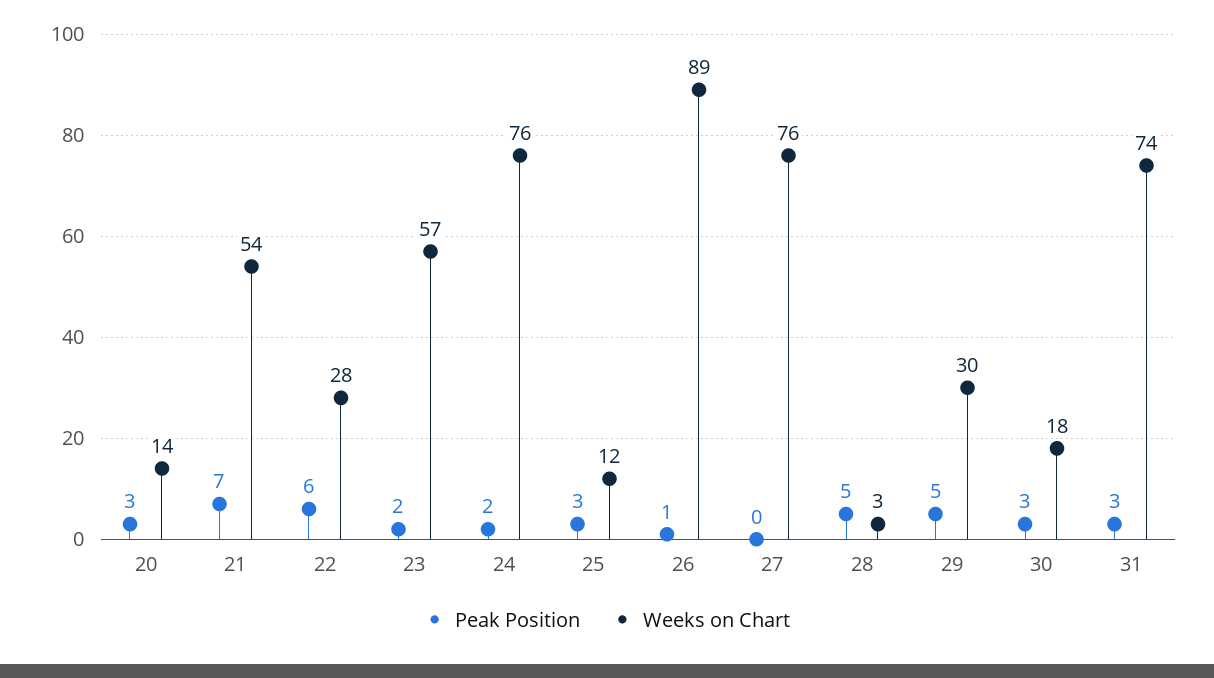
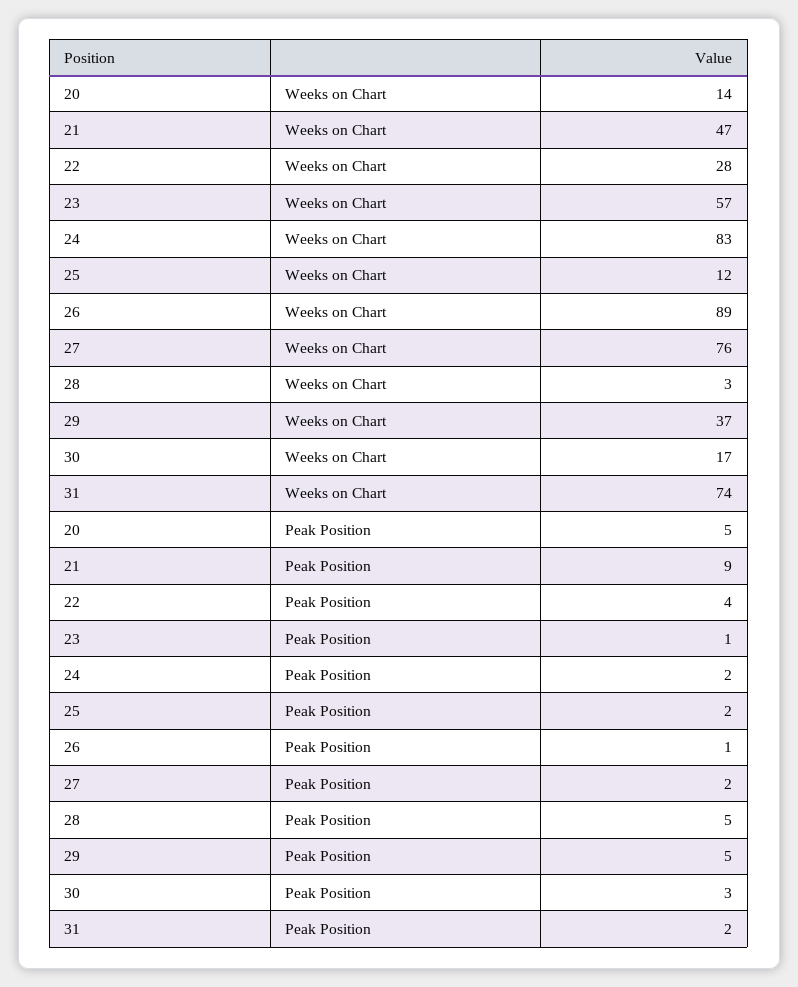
  {
    "Peak Position": {
-     "20": 3,
+     "20": 5,
-     "21": 7,
+     "21": 9,
-     "22": 6,
+     "22": 4,
-     "23": 2,
+     "23": 1,
      "24": 2,
-     "25": 3,
+     "25": 2,
      "26": 1,
-     "27": 0,
+     "27": 2,
      "28": 5,
      "29": 5,
      "30": 3,
-     "31": 3
+     "31": 2
    },
    "Weeks on Chart": {
      "20": 14,
-     "21": 54,
+     "21": 47,
      "22": 28,
      "23": 57,
-     "24": 76,
+     "24": 83,
      "25": 12,
      "26": 89,
      "27": 76,
      "28": 3,
-     "29": 30,
+     "29": 37,
-     "30": 18,
+     "30": 17,
      "31": 74
    }
  }

